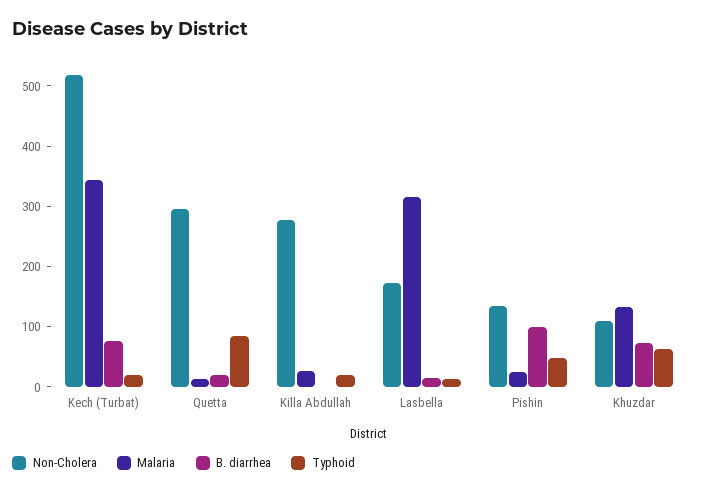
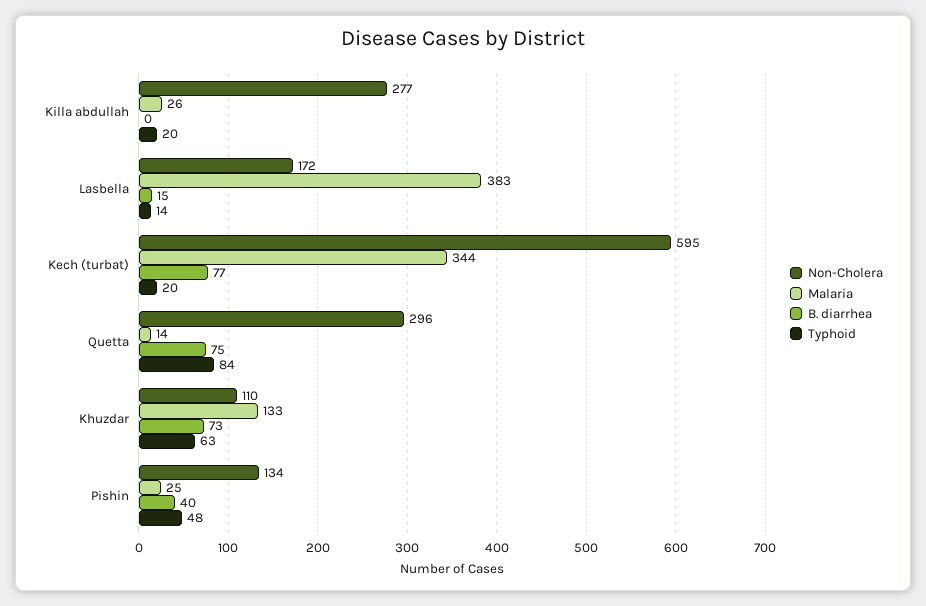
  {
    "Non-Cholera": {
-     "Kech (Turbat)": 520,
+     "Kech (Turbat)": 595,
      "Quetta": 296,
      "Killa Abdullah": 277,
      "Lasbella": 172,
      "Pishin": 134,
      "Khuzdar": 110
    },
    "Malaria": {
      "Kech (Turbat)": 344,
      "Quetta": 14,
      "Killa Abdullah": 26,
-     "Lasbella": 320,
+     "Lasbella": 383,
      "Pishin": 25,
      "Khuzdar": 133
    },
    "B. diarrhea": {
      "Kech (Turbat)": 77,
-     "Quetta": 20,
+     "Quetta": 75,
      "Killa Abdullah": 0,
      "Lasbella": 15,
-     "Pishin": 100,
+     "Pishin": 40,
      "Khuzdar": 73
    },
    "Typhoid": {
      "Kech (Turbat)": 20,
      "Quetta": 84,
      "Killa Abdullah": 20,
      "Lasbella": 14,
      "Pishin": 48,
      "Khuzdar": 63
    }
  }

